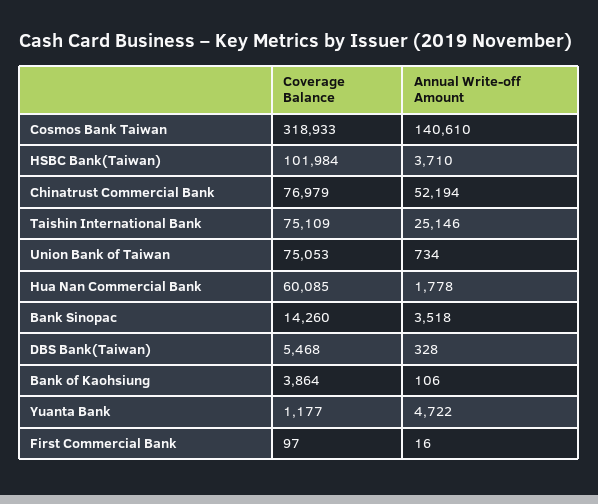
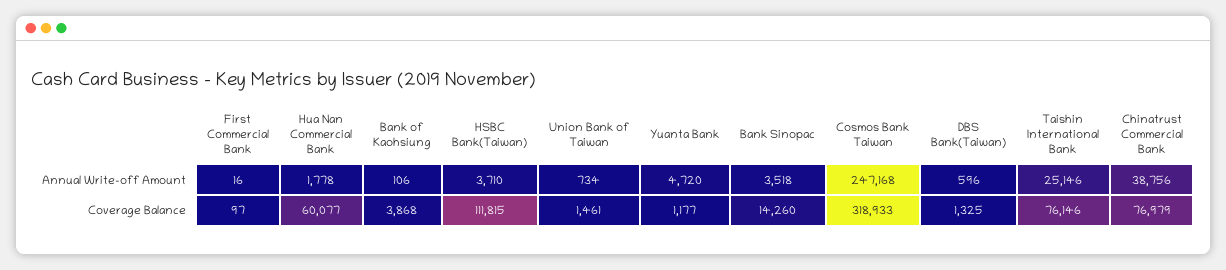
  {
    "Coverage Balance": {
      "Cosmos Bank Taiwan": 318933,
-     "HSBC Bank(Taiwan)": 101984,
+     "HSBC Bank(Taiwan)": 111815,
      "Chinatrust Commercial Bank": 76979,
-     "Taishin International Bank": 75109,
+     "Taishin International Bank": 76146,
-     "Union Bank of Taiwan": 75053,
+     "Union Bank of Taiwan": 1461,
-     "Hua Nan Commercial Bank": 60085,
+     "Hua Nan Commercial Bank": 60077,
      "Bank Sinopac": 14260,
-     "DBS Bank(Taiwan)": 5468,
+     "DBS Bank(Taiwan)": 1325,
-     "Bank of Kaohsiung": 3864,
+     "Bank of Kaohsiung": 3868,
      "Yuanta Bank": 1177,
      "First Commercial Bank": 97
    },
    "Annual Write-off Amount": {
-     "Cosmos Bank Taiwan": 140610,
+     "Cosmos Bank Taiwan": 247168,
      "HSBC Bank(Taiwan)": 3710,
-     "Chinatrust Commercial Bank": 52194,
+     "Chinatrust Commercial Bank": 38756,
      "Taishin International Bank": 25146,
      "Union Bank of Taiwan": 734,
      "Hua Nan Commercial Bank": 1778,
      "Bank Sinopac": 3518,
-     "DBS Bank(Taiwan)": 328,
+     "DBS Bank(Taiwan)": 596,
      "Bank of Kaohsiung": 106,
-     "Yuanta Bank": 4722,
+     "Yuanta Bank": 4720,
      "First Commercial Bank": 16
    }
  }

